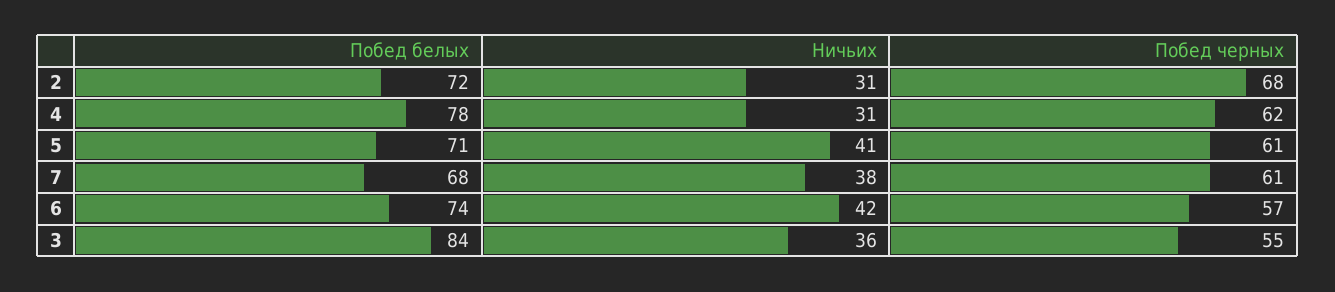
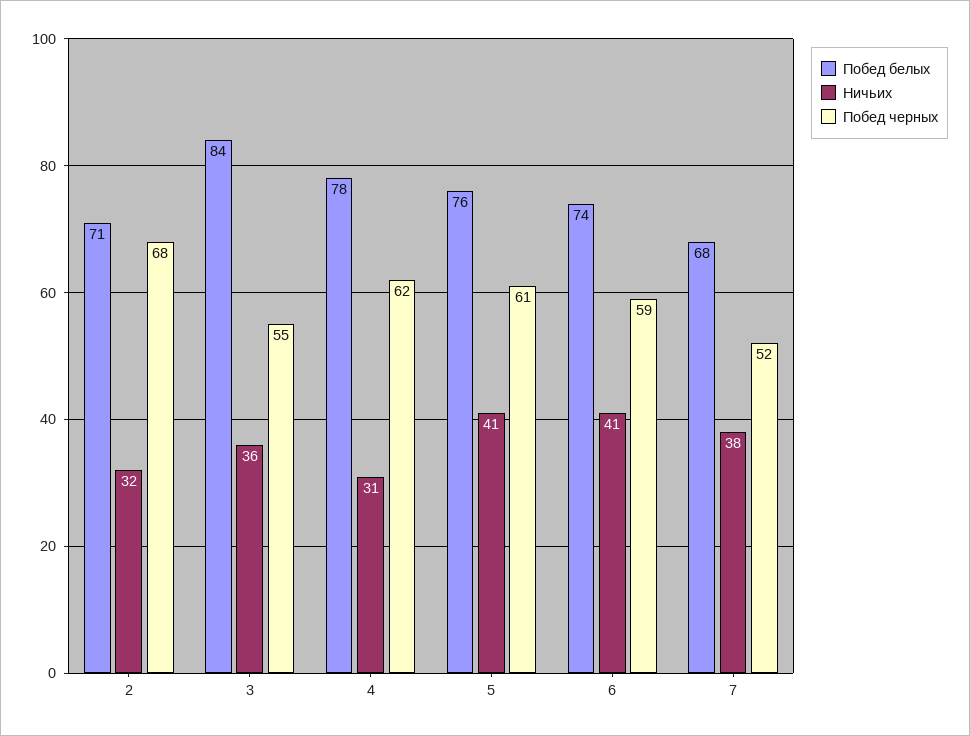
  {
    "Побед белых": {
-     "2": 72,
+     "2": 71,
      "4": 78,
-     "5": 71,
+     "5": 76,
      "7": 68,
      "6": 74,
      "3": 84
    },
    "Ничьих": {
-     "2": 31,
+     "2": 32,
      "4": 31,
      "5": 41,
      "7": 38,
-     "6": 42,
+     "6": 41,
      "3": 36
    },
    "Побед черных": {
      "2": 68,
      "4": 62,
      "5": 61,
-     "7": 61,
+     "7": 52,
-     "6": 57,
+     "6": 59,
      "3": 55
    }
  }

